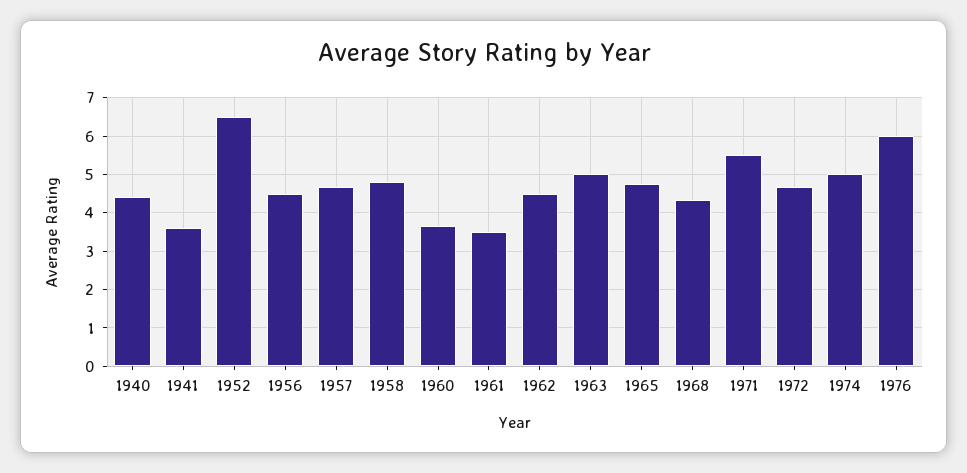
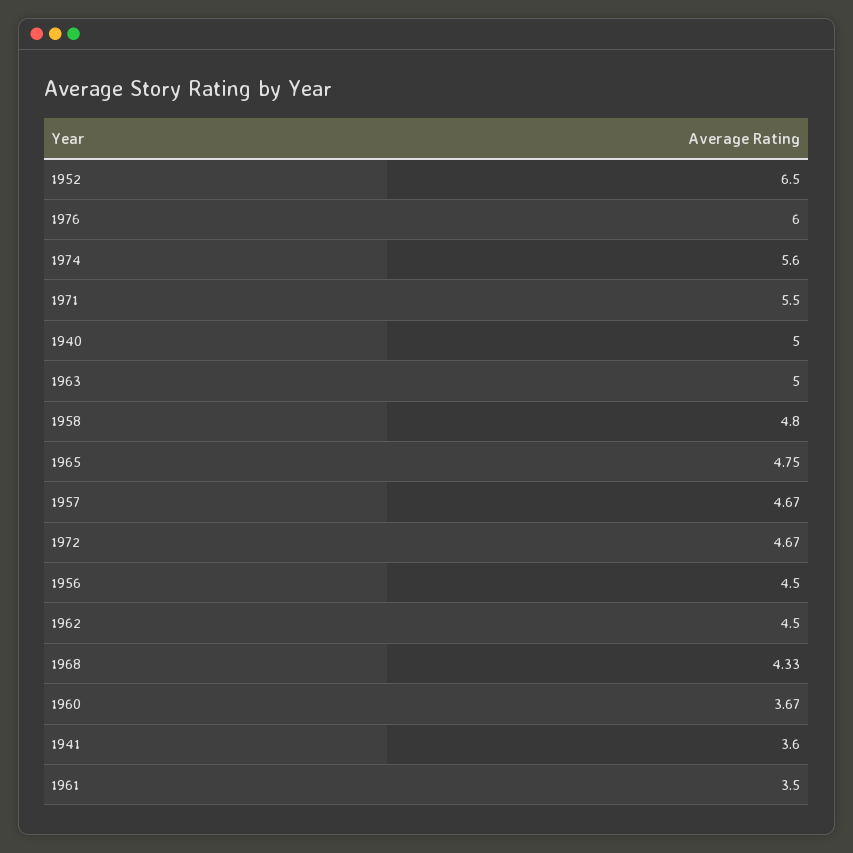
  {
-   "1940": 4.4,
+   "1940": 5,
    "1941": 3.6,
    "1952": 6.5,
    "1956": 4.5,
    "1957": 4.67,
    "1958": 4.8,
    "1960": 3.67,
    "1961": 3.5,
    "1962": 4.5,
    "1963": 5,
    "1965": 4.75,
    "1968": 4.33,
    "1971": 5.5,
    "1972": 4.67,
-   "1974": 5,
+   "1974": 5.6,
    "1976": 6
  }

